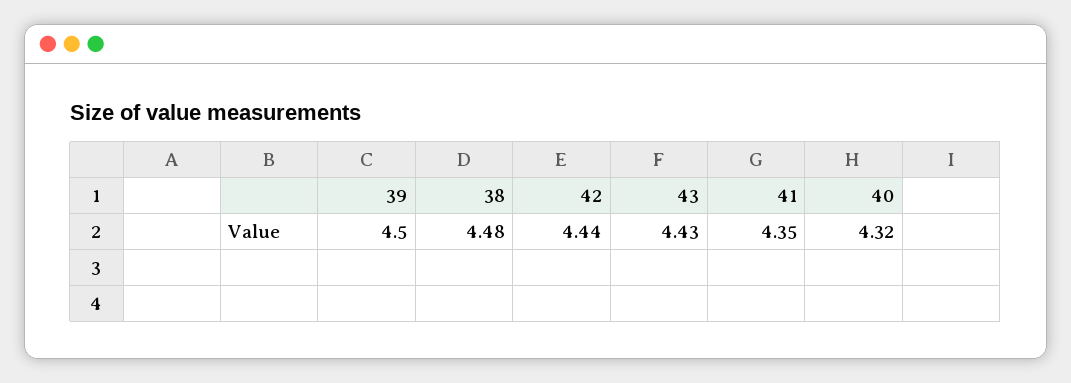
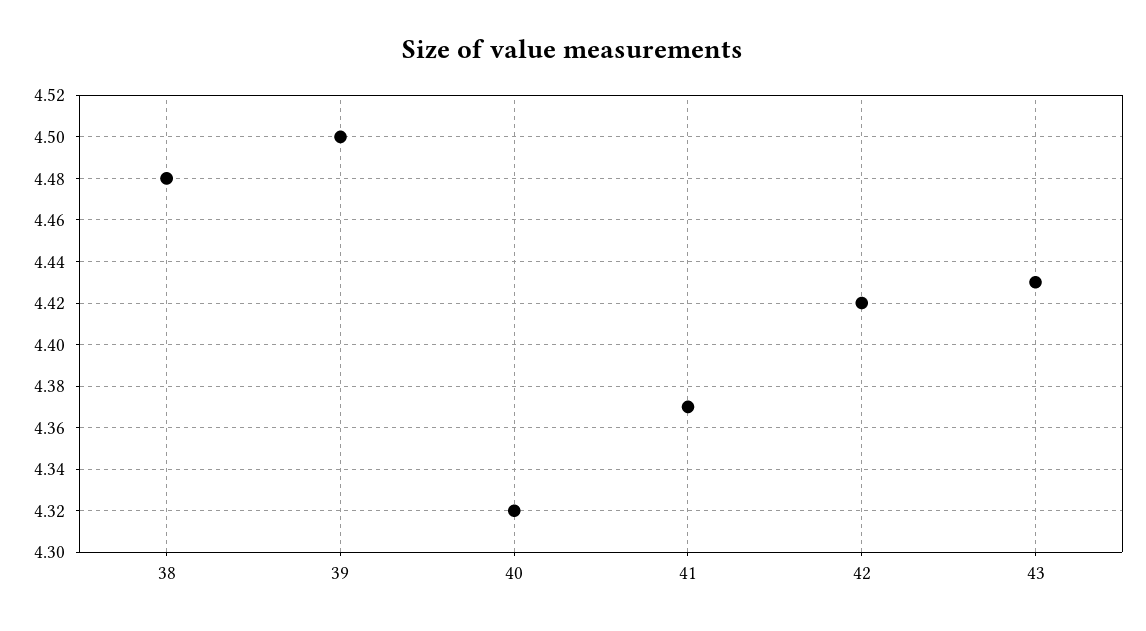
  {
    "39": 4.5,
    "38": 4.48,
-   "42": 4.44,
+   "42": 4.42,
    "43": 4.43,
-   "41": 4.35,
+   "41": 4.37,
    "40": 4.32
  }

